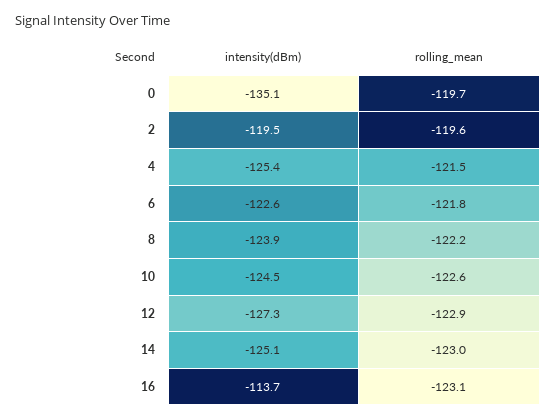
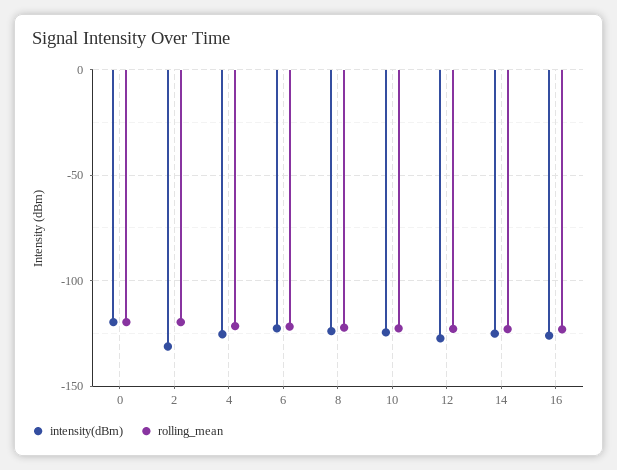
  {
    "intensity(dBm)": {
-     "0": -135.1,
+     "0": -120,
-     "2": -119.5,
+     "2": -130,
      "4": -125.4,
      "6": -122.6,
      "8": -123.9,
      "10": -124.5,
      "12": -127.3,
      "14": -125.1,
-     "16": -113.7
+     "16": -125
    },
    "rolling_mean": {
      "0": -119.7,
      "2": -119.6,
      "4": -121.5,
      "6": -121.8,
      "8": -122.2,
      "10": -122.6,
      "12": -122.9,
      "14": -123,
      "16": -123.1
    }
  }

